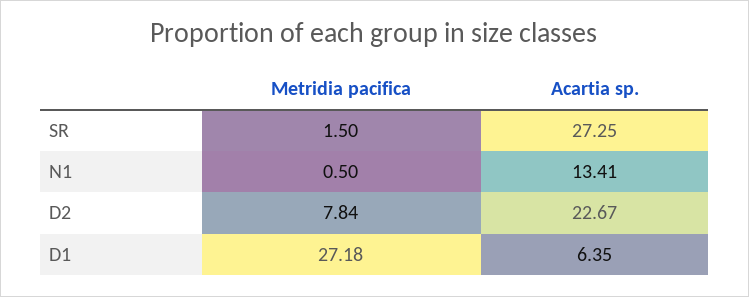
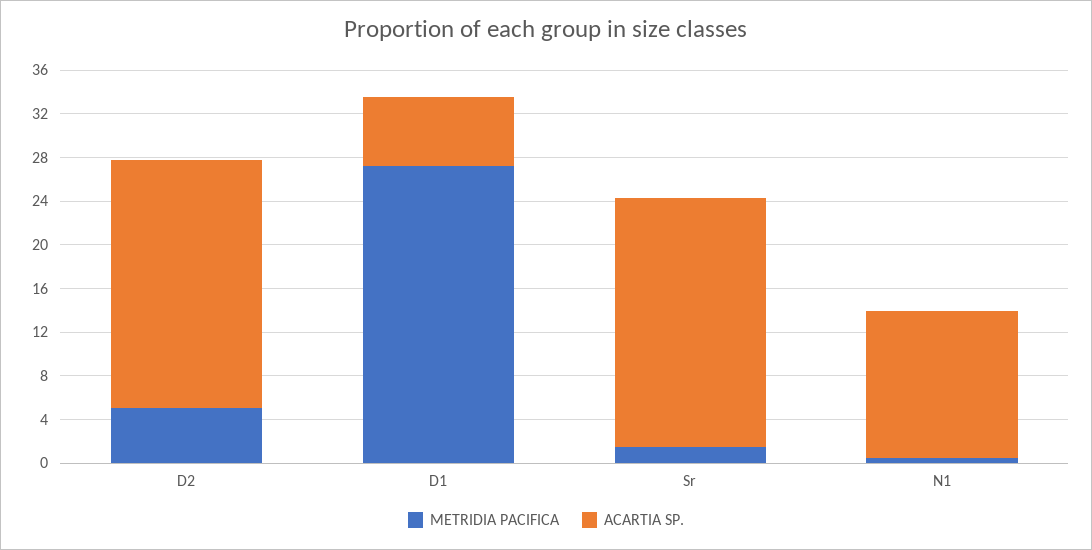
  {
    "Metridia pacifica": {
      "SR": 1.5,
      "N1": 0.5,
-     "D2": 7.84,
+     "D2": 5,
      "D1": 27.18
    },
    "Acartia sp.": {
-     "SR": 27.25,
+     "SR": 23,
      "N1": 13.41,
      "D2": 22.67,
      "D1": 6.35
    }
  }

